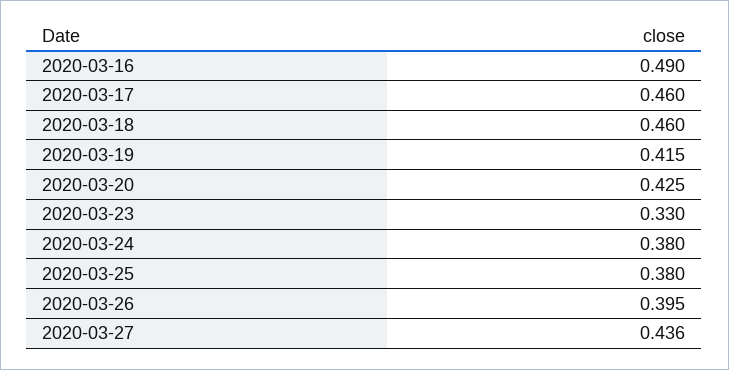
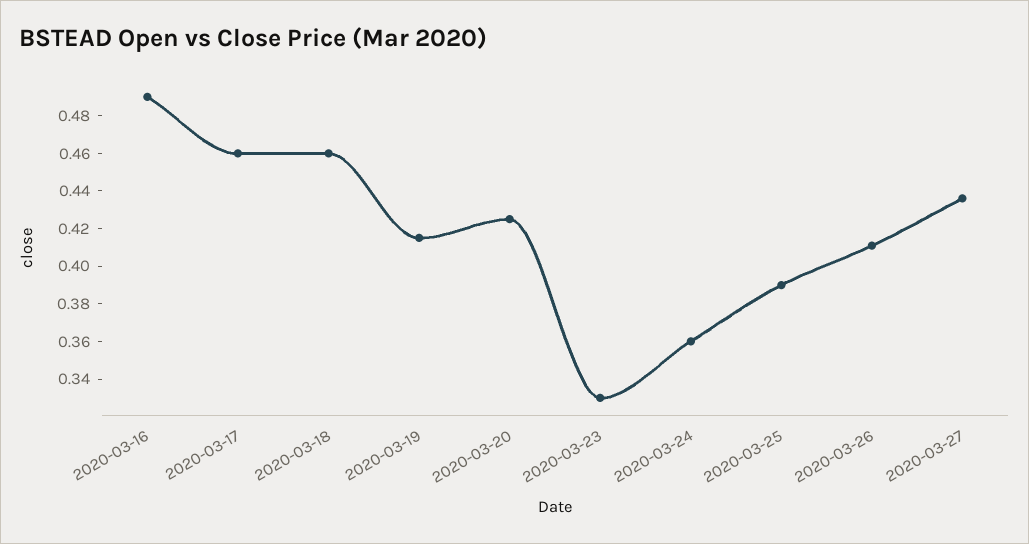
  {
    "2020-03-16": 0.49,
    "2020-03-17": 0.46,
    "2020-03-18": 0.46,
    "2020-03-19": 0.415,
    "2020-03-20": 0.425,
    "2020-03-23": 0.33,
-   "2020-03-24": 0.38,
+   "2020-03-24": 0.36,
-   "2020-03-25": 0.38,
+   "2020-03-25": 0.39,
-   "2020-03-26": 0.395,
+   "2020-03-26": 0.41,
    "2020-03-27": 0.436
  }

